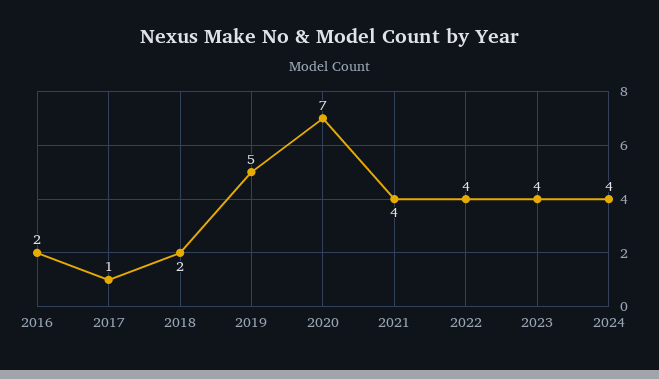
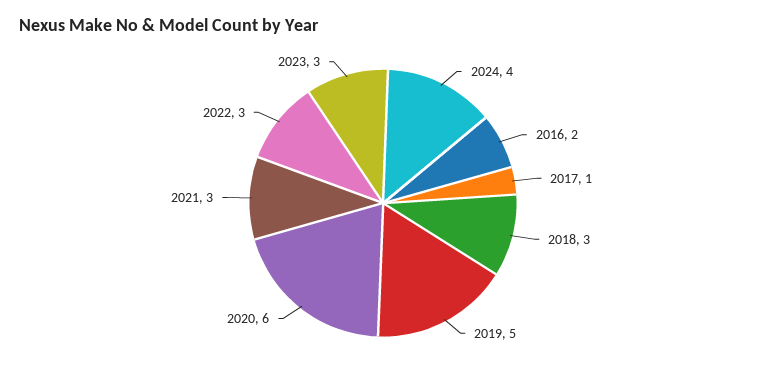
  {
    "2016": 2,
    "2017": 1,
-   "2018": 2,
+   "2018": 3,
    "2019": 5,
-   "2020": 7,
+   "2020": 6,
-   "2021": 4,
+   "2021": 3,
-   "2022": 4,
+   "2022": 3,
-   "2023": 4,
+   "2023": 3,
    "2024": 4
  }

